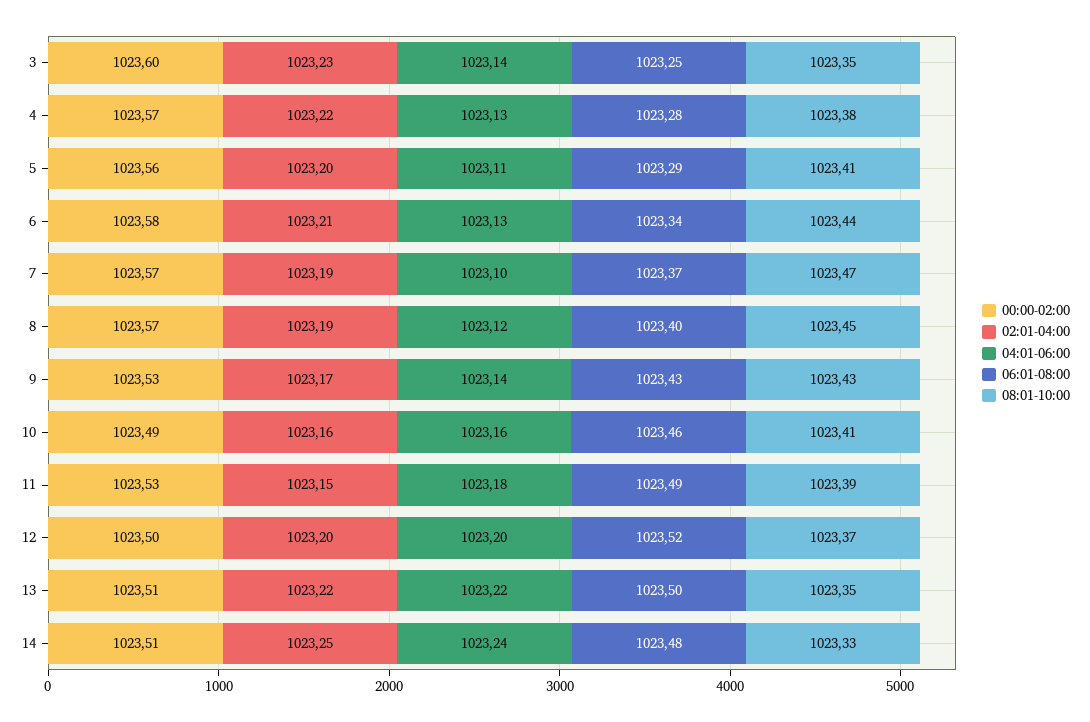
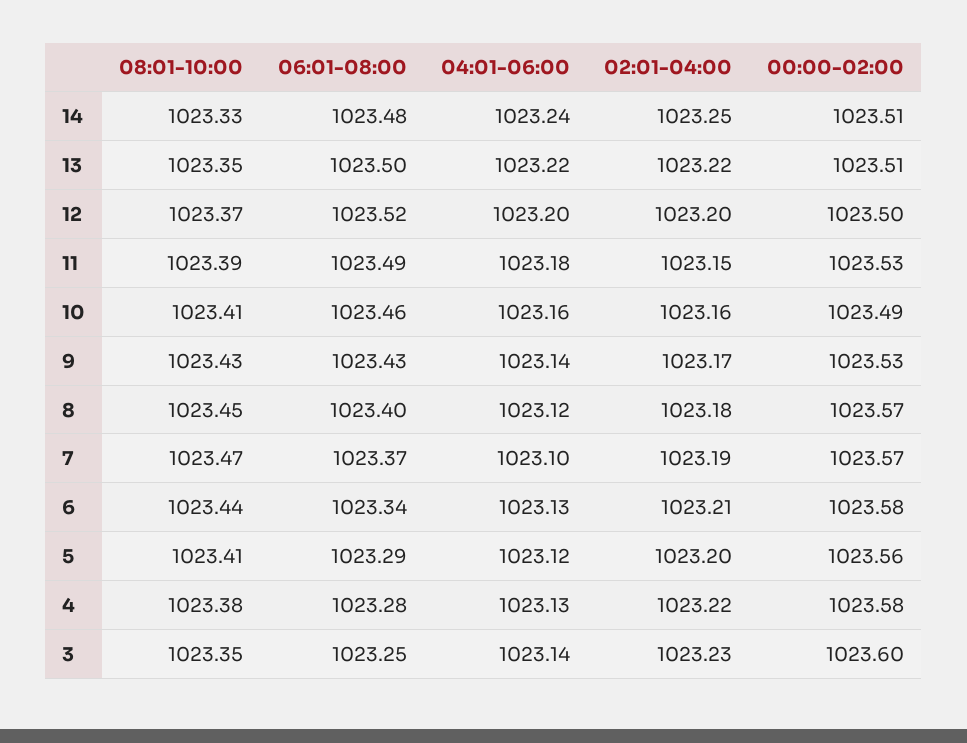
  {
    "00:00-02:00": {
      "3": 1023.6,
-     "4": 1023.57,
+     "4": 1023.58,
      "5": 1023.56,
      "6": 1023.58,
      "7": 1023.57,
      "8": 1023.57,
      "9": 1023.53,
      "10": 1023.49,
      "11": 1023.53,
      "12": 1023.5,
      "13": 1023.51,
      "14": 1023.51
    },
    "02:01-04:00": {
      "3": 1023.23,
      "4": 1023.22,
      "5": 1023.2,
      "6": 1023.21,
      "7": 1023.19,
-     "8": 1023.19,
+     "8": 1023.18,
      "9": 1023.17,
      "10": 1023.16,
      "11": 1023.15,
      "12": 1023.2,
      "13": 1023.22,
      "14": 1023.25
    },
    "04:01-06:00": {
      "3": 1023.14,
      "4": 1023.13,
-     "5": 1023.11,
+     "5": 1023.12,
      "6": 1023.13,
      "7": 1023.1,
      "8": 1023.12,
      "9": 1023.14,
      "10": 1023.16,
      "11": 1023.18,
      "12": 1023.2,
      "13": 1023.22,
      "14": 1023.24
    },
    "06:01-08:00": {
      "3": 1023.25,
      "4": 1023.28,
      "5": 1023.29,
      "6": 1023.34,
      "7": 1023.37,
      "8": 1023.4,
      "9": 1023.43,
      "10": 1023.46,
      "11": 1023.49,
      "12": 1023.52,
      "13": 1023.5,
      "14": 1023.48
    },
    "08:01-10:00": {
      "3": 1023.35,
      "4": 1023.38,
      "5": 1023.41,
      "6": 1023.44,
      "7": 1023.47,
      "8": 1023.45,
      "9": 1023.43,
      "10": 1023.41,
      "11": 1023.39,
      "12": 1023.37,
      "13": 1023.35,
      "14": 1023.33
    }
  }

